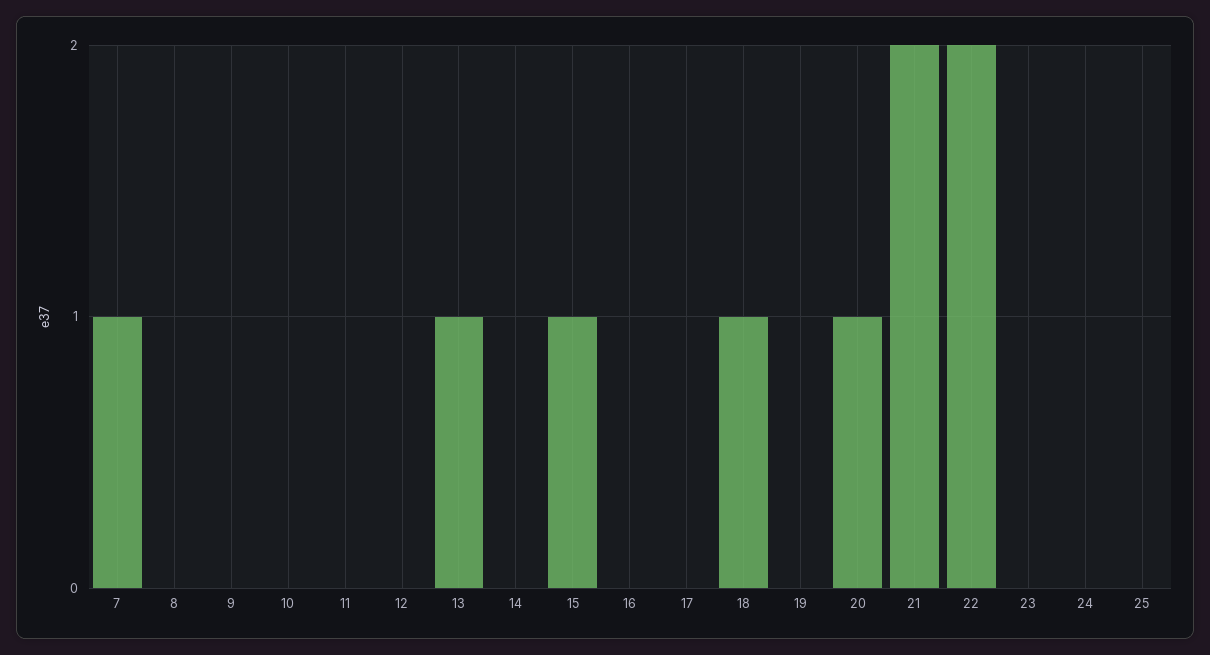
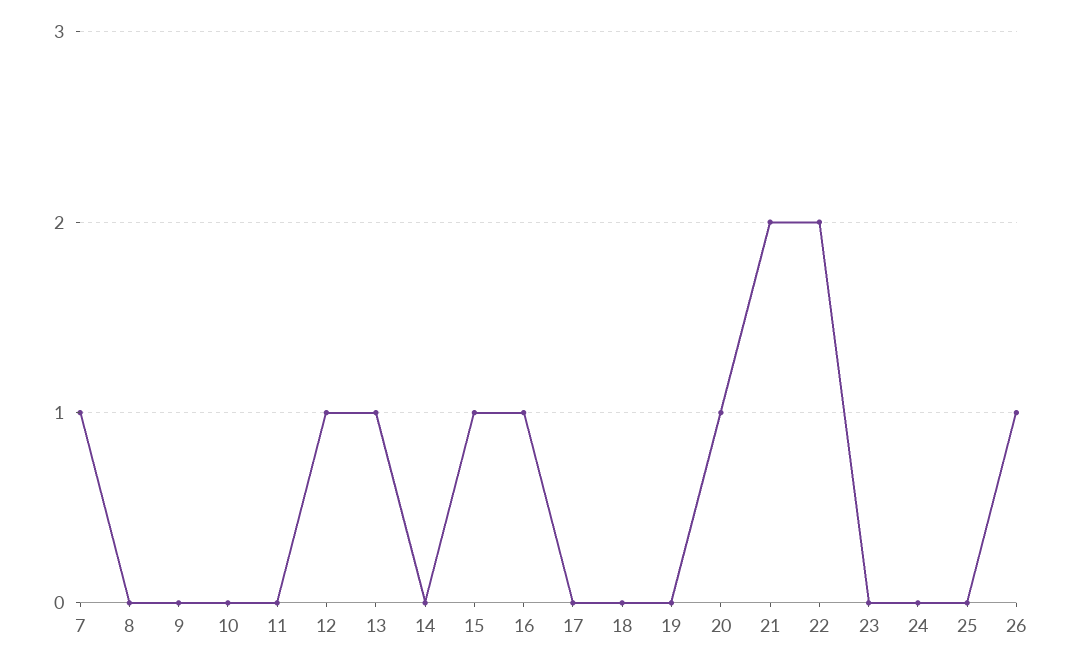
  {
    "7": 1,
    "8": 0,
    "9": 0,
    "10": 0,
    "11": 0,
-   "12": 0,
+   "12": 1,
    "13": 1,
    "14": 0,
    "15": 1,
-   "16": 0,
+   "16": 1,
    "17": 0,
-   "18": 1,
+   "18": 0,
    "19": 0,
    "20": 1,
    "21": 2,
    "22": 2,
    "23": 0,
    "24": 0,
-   "25": 0
+   "25": 0,
+   "26": 1
  }

